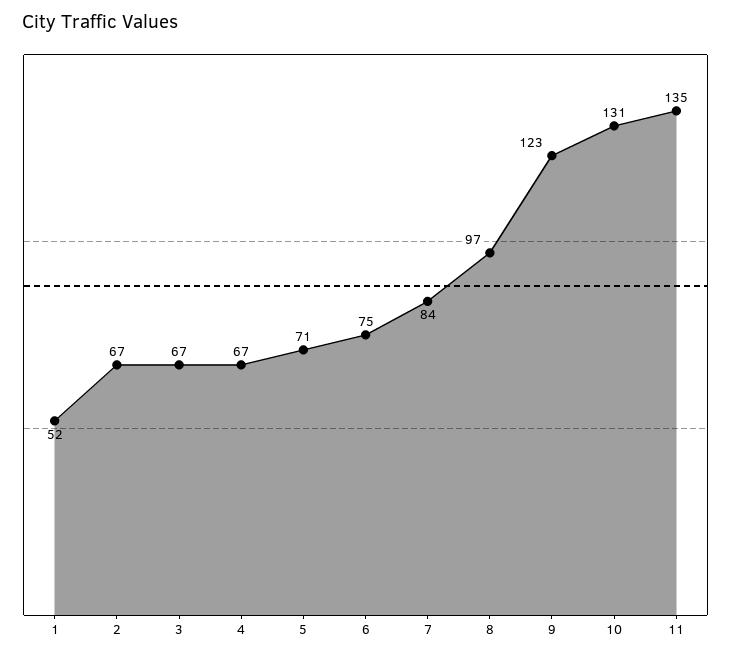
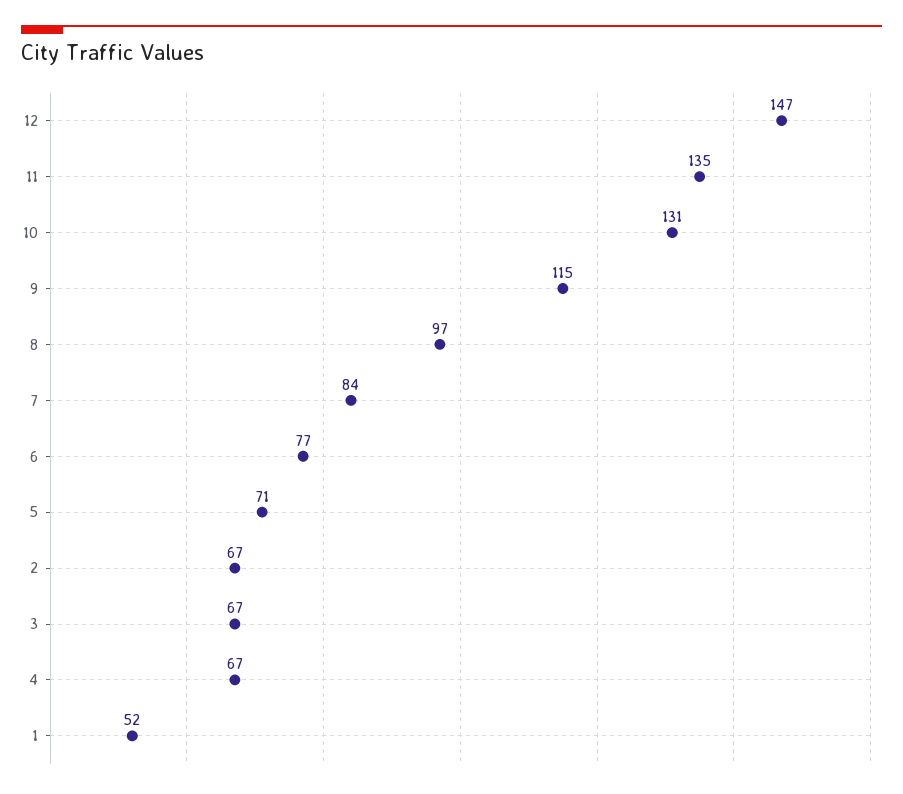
  {
    "1": 52,
    "2": 67,
    "3": 67,
    "4": 67,
    "5": 71,
-   "6": 75,
+   "6": 77,
    "7": 84,
    "8": 97,
-   "9": 123,
+   "9": 115,
    "10": 131,
-   "11": 135
+   "11": 135,
+   "12": 147
  }

